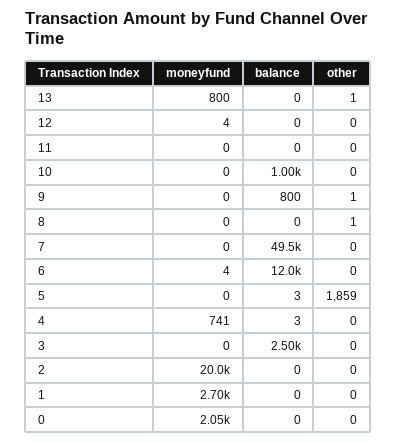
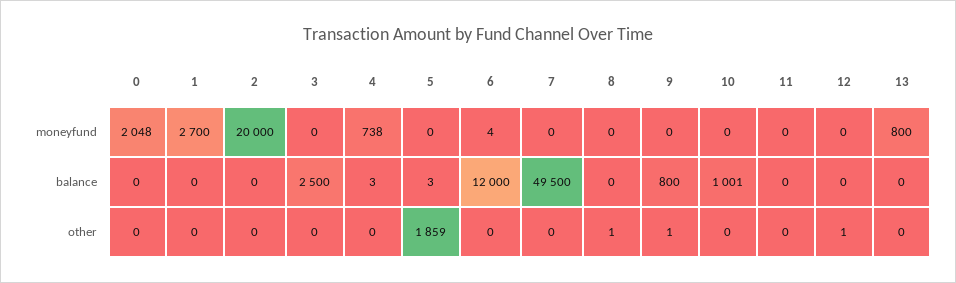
  {
    "moneyfund": {
      "13": 800,
-     "12": 4,
+     "12": 0,
      "11": 0,
      "10": 0,
      "9": 0,
      "8": 0,
      "7": 0,
      "6": 4,
      "5": 0,
-     "4": 741,
+     "4": 738,
      "3": 0,
      "2": 20000,
      "1": 2700,
      "0": 2048
    },
    "balance": {
      "13": 0,
      "12": 0,
      "11": 0,
      "10": 1001,
      "9": 800,
      "8": 0,
      "7": 49500,
      "6": 12000,
      "5": 3,
      "4": 3,
      "3": 2500,
      "2": 0,
      "1": 0,
      "0": 0
    },
    "other": {
-     "13": 1,
+     "13": 0,
-     "12": 0,
+     "12": 1,
      "11": 0,
      "10": 0,
      "9": 1,
      "8": 1,
      "7": 0,
      "6": 0,
      "5": 1859,
      "4": 0,
      "3": 0,
      "2": 0,
      "1": 0,
      "0": 0
    }
  }

